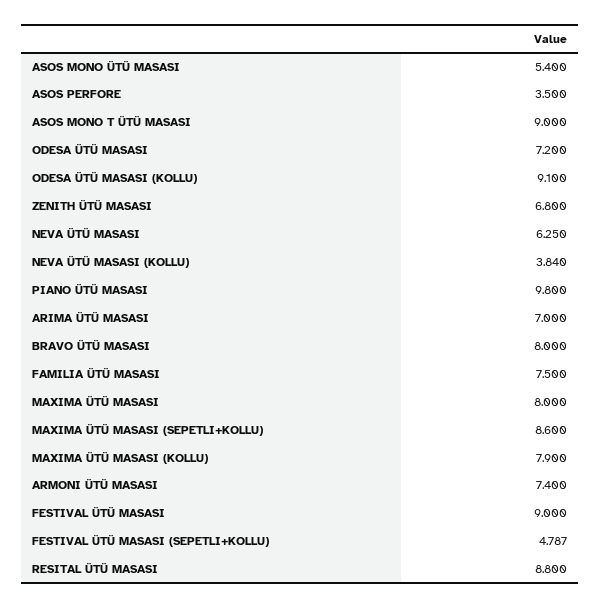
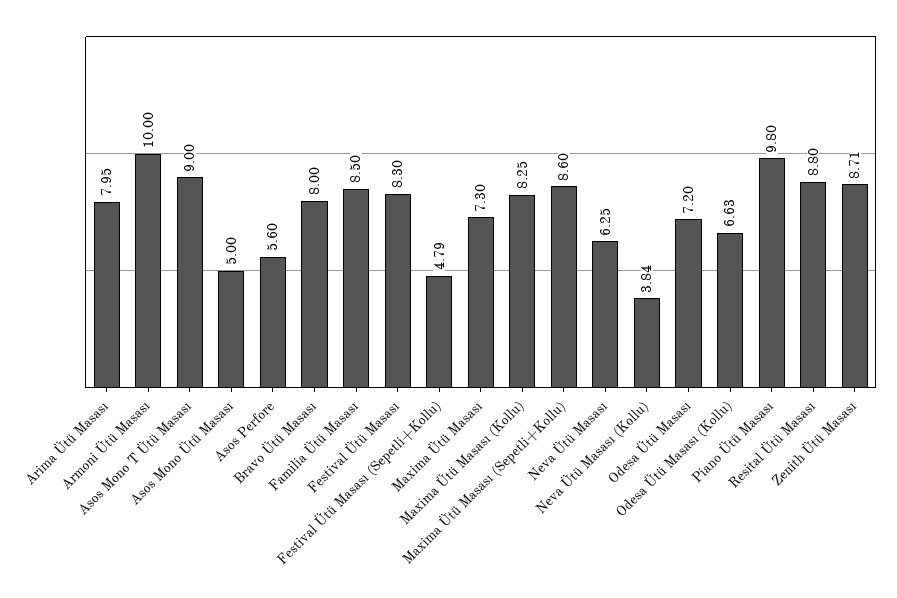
  {
-   "ASOS MONO ÜTÜ MASASI": 5.4,
+   "ASOS MONO ÜTÜ MASASI": 5,
-   "ASOS PERFORE": 3.5,
+   "ASOS PERFORE": 5.6,
    "ASOS MONO T ÜTÜ MASASI": 9,
    "ODESA ÜTÜ MASASI": 7.2,
-   "ODESA ÜTÜ MASASI (KOLLU)": 9.1,
+   "ODESA ÜTÜ MASASI (KOLLU)": 6.63,
-   "ZENITH ÜTÜ MASASI": 6.8,
+   "ZENITH ÜTÜ MASASI": 8.71,
    "NEVA ÜTÜ MASASI": 6.25,
    "NEVA ÜTÜ MASASI (KOLLU)": 3.84,
    "PIANO ÜTÜ MASASI": 9.8,
-   "ARIMA ÜTÜ MASASI": 7,
+   "ARIMA ÜTÜ MASASI": 7.95,
    "BRAVO ÜTÜ MASASI": 8,
-   "FAMILIA ÜTÜ MASASI": 7.5,
+   "FAMILIA ÜTÜ MASASI": 8.5,
-   "MAXIMA ÜTÜ MASASI": 8,
+   "MAXIMA ÜTÜ MASASI": 7.3,
    "MAXIMA ÜTÜ MASASI (SEPETLI+KOLLU)": 8.6,
-   "MAXIMA ÜTÜ MASASI (KOLLU)": 7.9,
+   "MAXIMA ÜTÜ MASASI (KOLLU)": 8.25,
-   "ARMONI ÜTÜ MASASI": 7.4,
+   "ARMONI ÜTÜ MASASI": 10,
-   "FESTIVAL ÜTÜ MASASI": 9,
+   "FESTIVAL ÜTÜ MASASI": 8.3,
    "FESTIVAL ÜTÜ MASASI (SEPETLI+KOLLU)": 4.787,
    "RESITAL ÜTÜ MASASI": 8.8
  }

